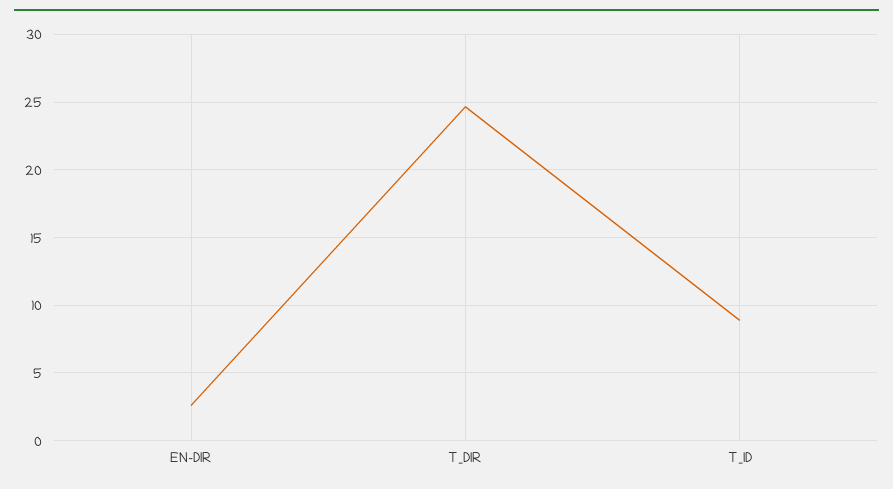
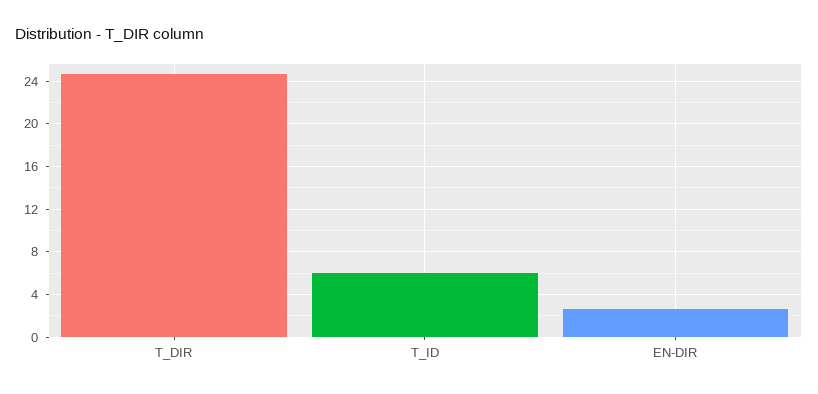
  {
    "EN-DIR": 2.5,
    "T_DIR": 24.5,
-   "T_ID": 9
+   "T_ID": 6
  }

